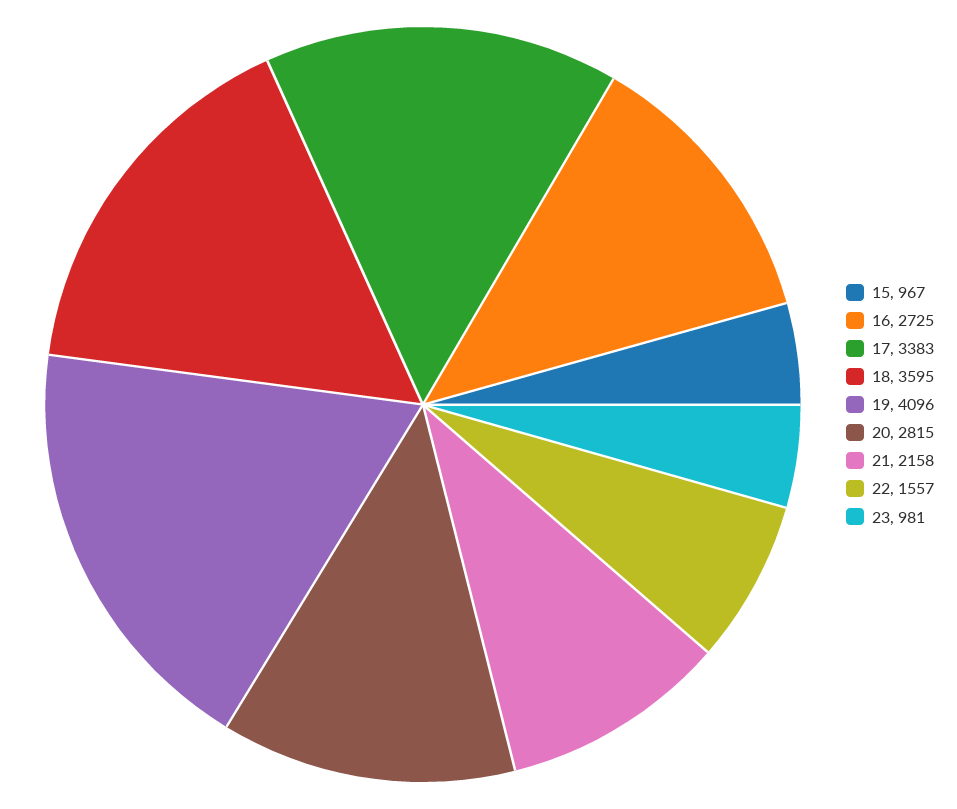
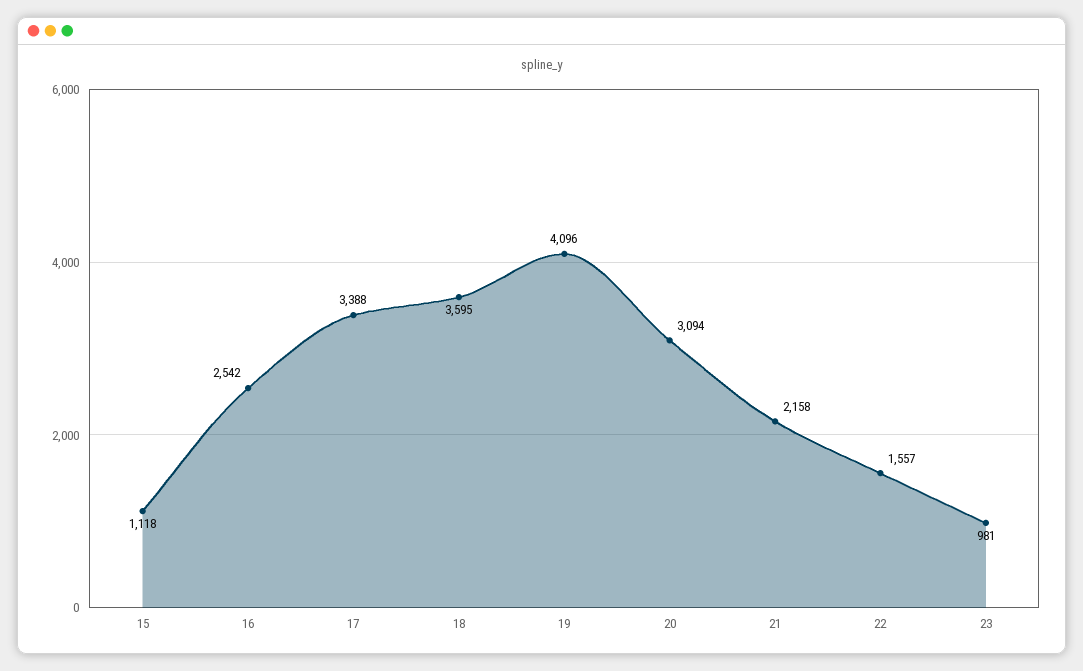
  {
-   "15": 967,
+   "15": 1118,
-   "16": 2725,
+   "16": 2542,
-   "17": 3383,
+   "17": 3388,
    "18": 3595,
    "19": 4096,
-   "20": 2815,
+   "20": 3094,
    "21": 2158,
    "22": 1557,
    "23": 981
  }

